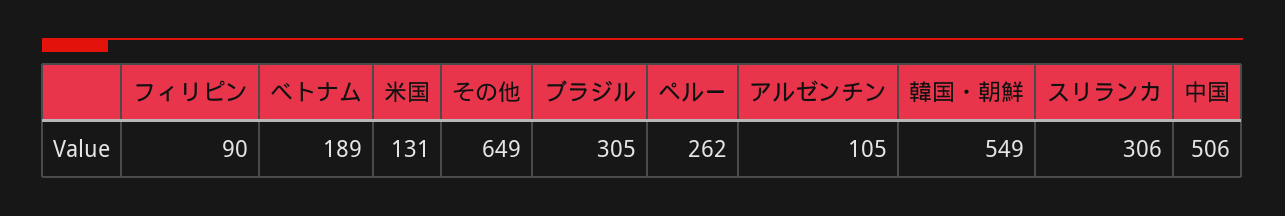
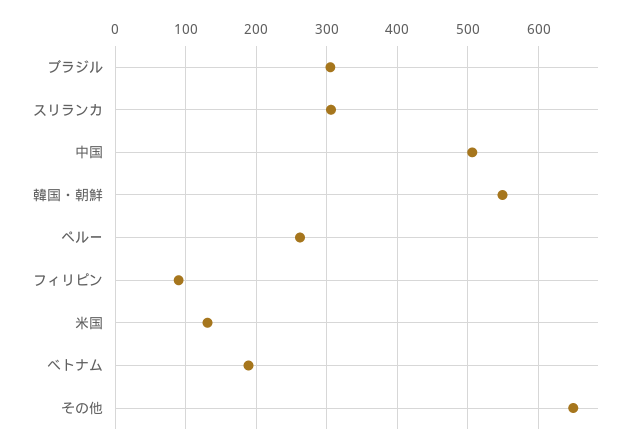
  {
    "フィリピン": 90,
    "べトナム": 189,
    "米国": 131,
    "その他": 649,
    "ブラジル": 305,
    "ペルー": 262,
-   "アルゼンチン": 105,
    "韓国・朝鮮": 549,
    "スリランカ": 306,
    "中国": 506
  }

